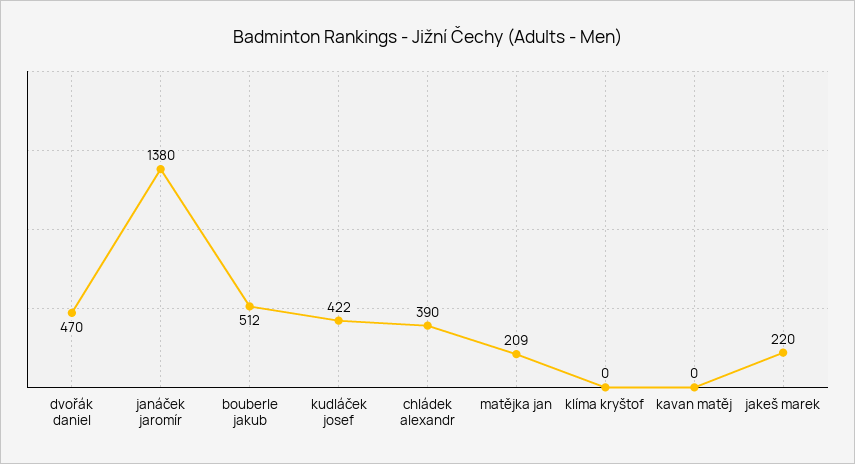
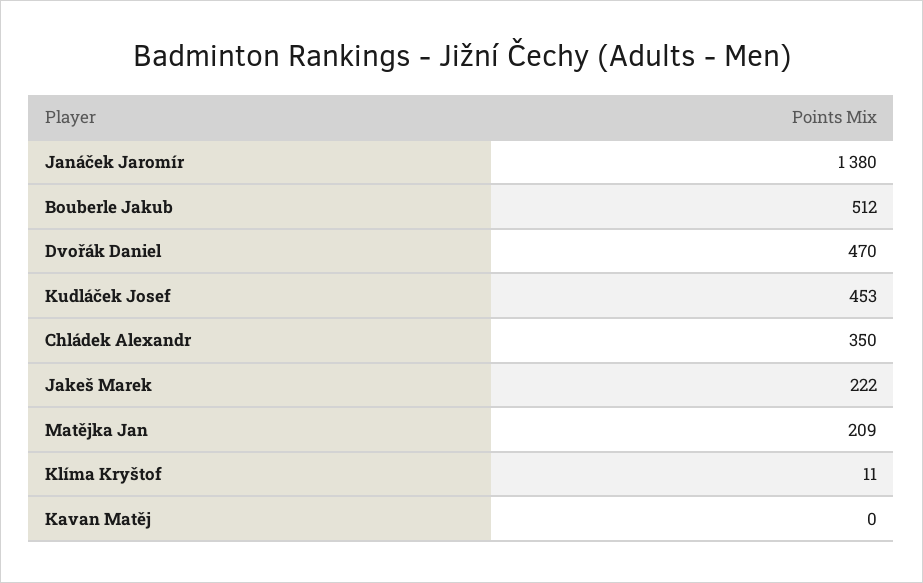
  {
    "dvořák daniel": 470,
    "janáček jaromír": 1380,
    "bouberle jakub": 512,
-   "kudláček josef": 422,
+   "kudláček josef": 453,
-   "chládek alexandr": 390,
+   "chládek alexandr": 350,
    "matějka jan": 209,
-   "klíma kryštof": 0,
+   "klíma kryštof": 11,
    "kavan matěj": 0,
-   "jakeš marek": 220
+   "jakeš marek": 222
  }

